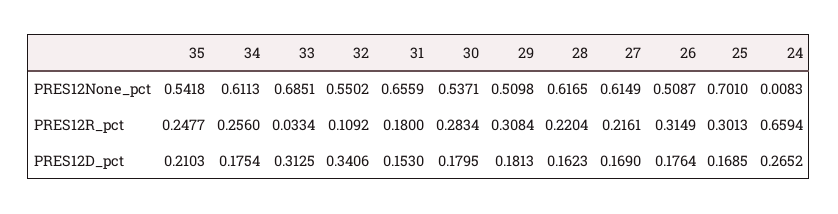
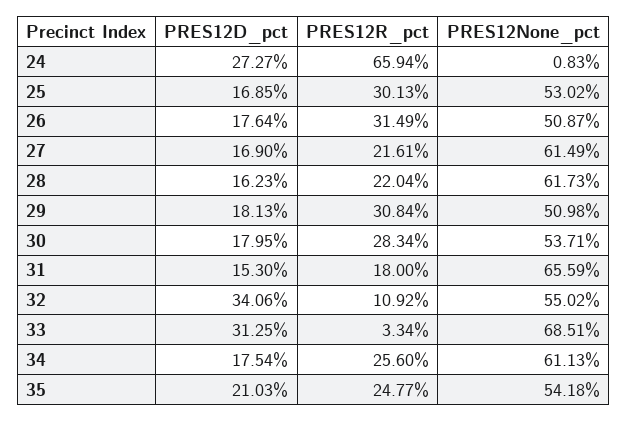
  {
    "35": {
      "PRES12None_pct": 0.5418,
      "PRES12R_pct": 0.2477,
      "PRES12D_pct": 0.2103
    },
    "34": {
      "PRES12None_pct": 0.6113,
      "PRES12R_pct": 0.256,
      "PRES12D_pct": 0.1754
    },
    "33": {
      "PRES12None_pct": 0.6851,
      "PRES12R_pct": 0.0334,
      "PRES12D_pct": 0.3125
    },
    "32": {
      "PRES12None_pct": 0.5502,
      "PRES12R_pct": 0.1092,
      "PRES12D_pct": 0.3406
    },
    "31": {
      "PRES12None_pct": 0.6559,
      "PRES12R_pct": 0.18,
      "PRES12D_pct": 0.153
    },
    "30": {
      "PRES12None_pct": 0.5371,
      "PRES12R_pct": 0.2834,
      "PRES12D_pct": 0.1795
    },
    "29": {
      "PRES12None_pct": 0.5098,
      "PRES12R_pct": 0.3084,
      "PRES12D_pct": 0.1813
    },
    "28": {
-     "PRES12None_pct": 0.6165,
+     "PRES12None_pct": 0.6173,
      "PRES12R_pct": 0.2204,
      "PRES12D_pct": 0.1623
    },
    "27": {
      "PRES12None_pct": 0.6149,
      "PRES12R_pct": 0.2161,
      "PRES12D_pct": 0.169
    },
    "26": {
      "PRES12None_pct": 0.5087,
      "PRES12R_pct": 0.3149,
      "PRES12D_pct": 0.1764
    },
    "25": {
-     "PRES12None_pct": 0.701,
+     "PRES12None_pct": 0.5302,
      "PRES12R_pct": 0.3013,
      "PRES12D_pct": 0.1685
    },
    "24": {
      "PRES12None_pct": 0.0083,
      "PRES12R_pct": 0.6594,
-     "PRES12D_pct": 0.2652
+     "PRES12D_pct": 0.2727
    }
  }

